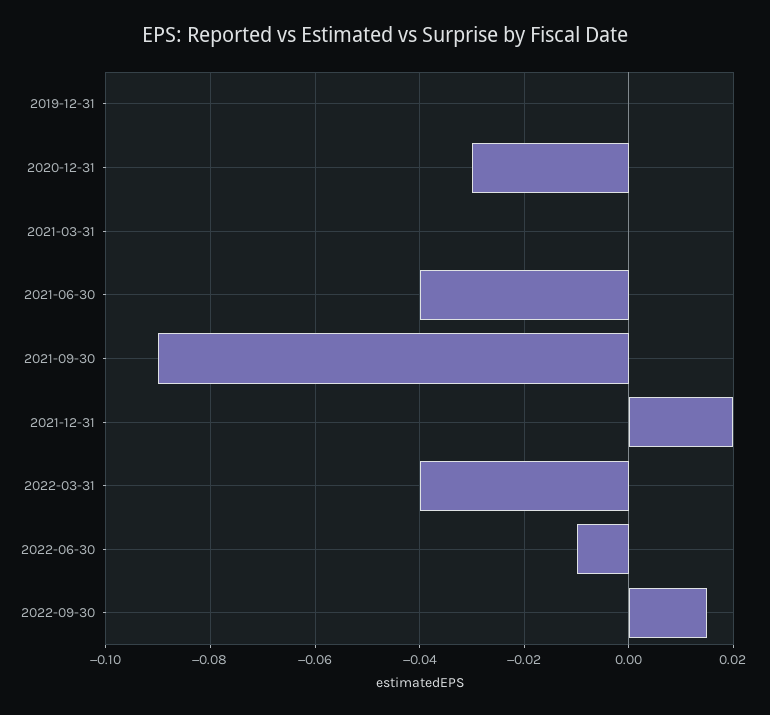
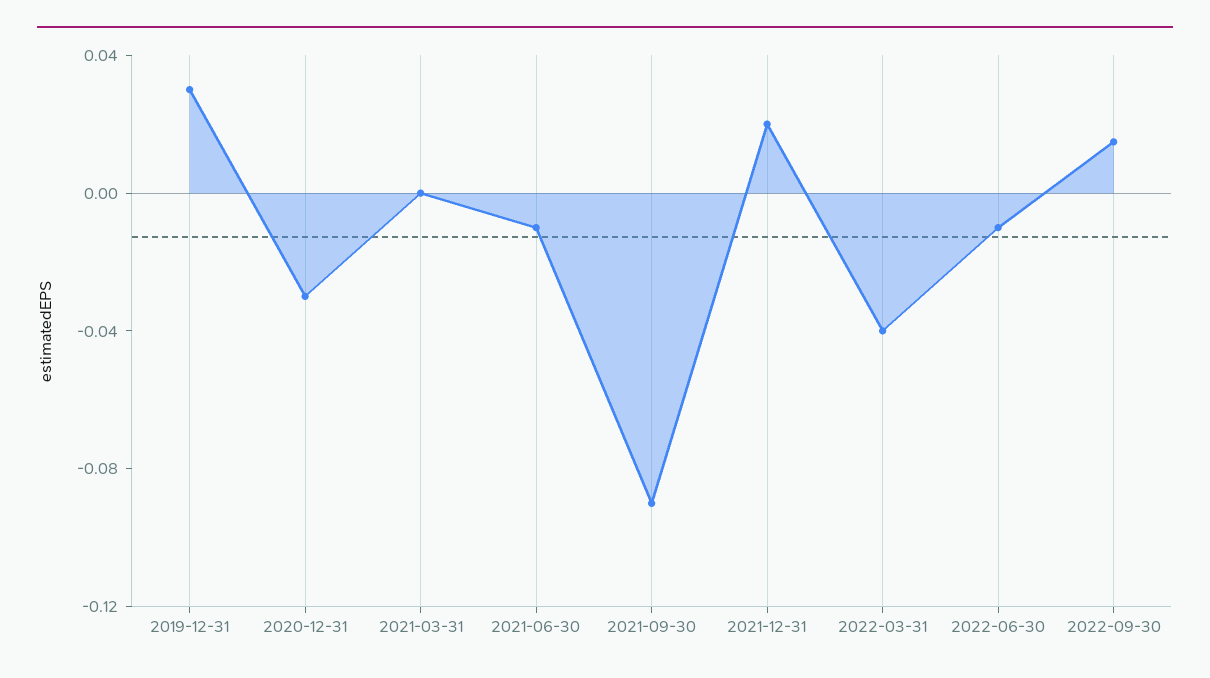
  {
-   "2019-12-31": 0,
+   "2019-12-31": 0.03,
    "2020-12-31": -0.03,
    "2021-03-31": 0,
-   "2021-06-30": -0.04,
+   "2021-06-30": -0.01,
    "2021-09-30": -0.09,
    "2021-12-31": 0.02,
    "2022-03-31": -0.04,
    "2022-06-30": -0.01,
    "2022-09-30": 0.014
  }

